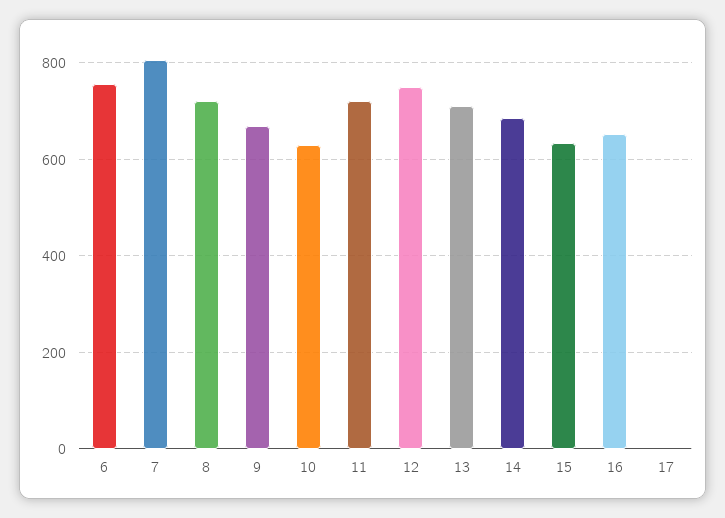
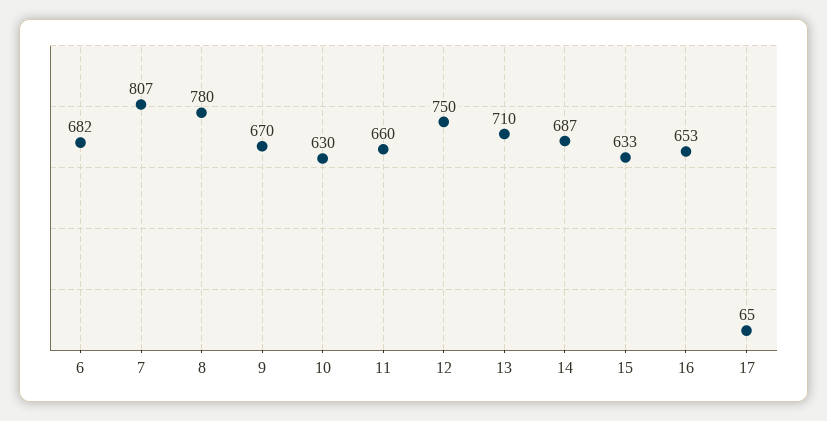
  {
-   "6": 760,
+   "6": 682,
    "7": 807,
-   "8": 720,
+   "8": 780,
    "9": 670,
    "10": 630,
-   "11": 720,
+   "11": 660,
    "12": 750,
    "13": 710,
    "14": 687,
    "15": 633,
    "16": 653,
-   "17": 0
+   "17": 65
  }

